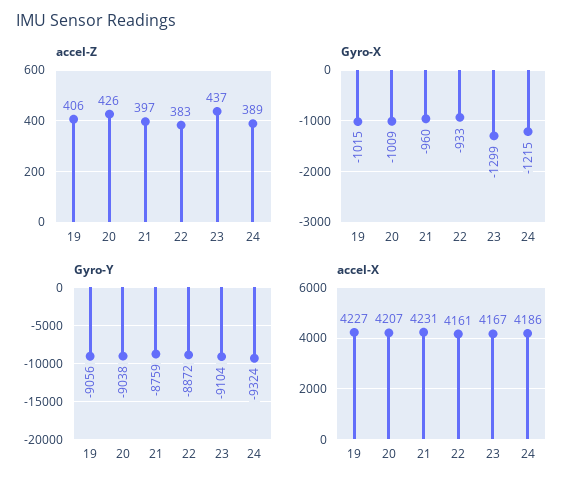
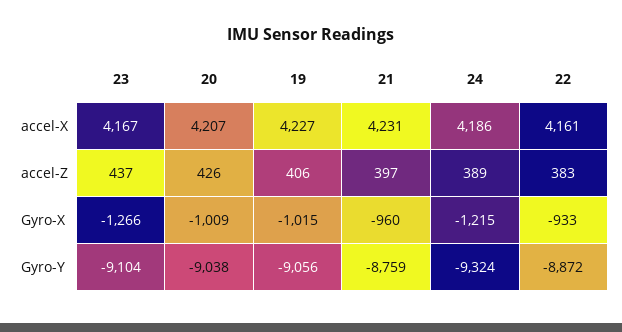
  {
    "accel-Z": {
      "19": 406,
      "20": 426,
      "21": 397,
      "22": 383,
      "23": 437,
      "24": 389
    },
    "Gyro-X": {
      "19": -1015,
      "20": -1009,
      "21": -960,
      "22": -933,
-     "23": -1299,
+     "23": -1266,
      "24": -1215
    },
    "Gyro-Y": {
      "19": -9056,
      "20": -9038,
      "21": -8759,
      "22": -8872,
      "23": -9104,
      "24": -9324
    },
    "accel-X": {
      "19": 4227,
      "20": 4207,
      "21": 4231,
      "22": 4161,
      "23": 4167,
      "24": 4186
    }
  }

